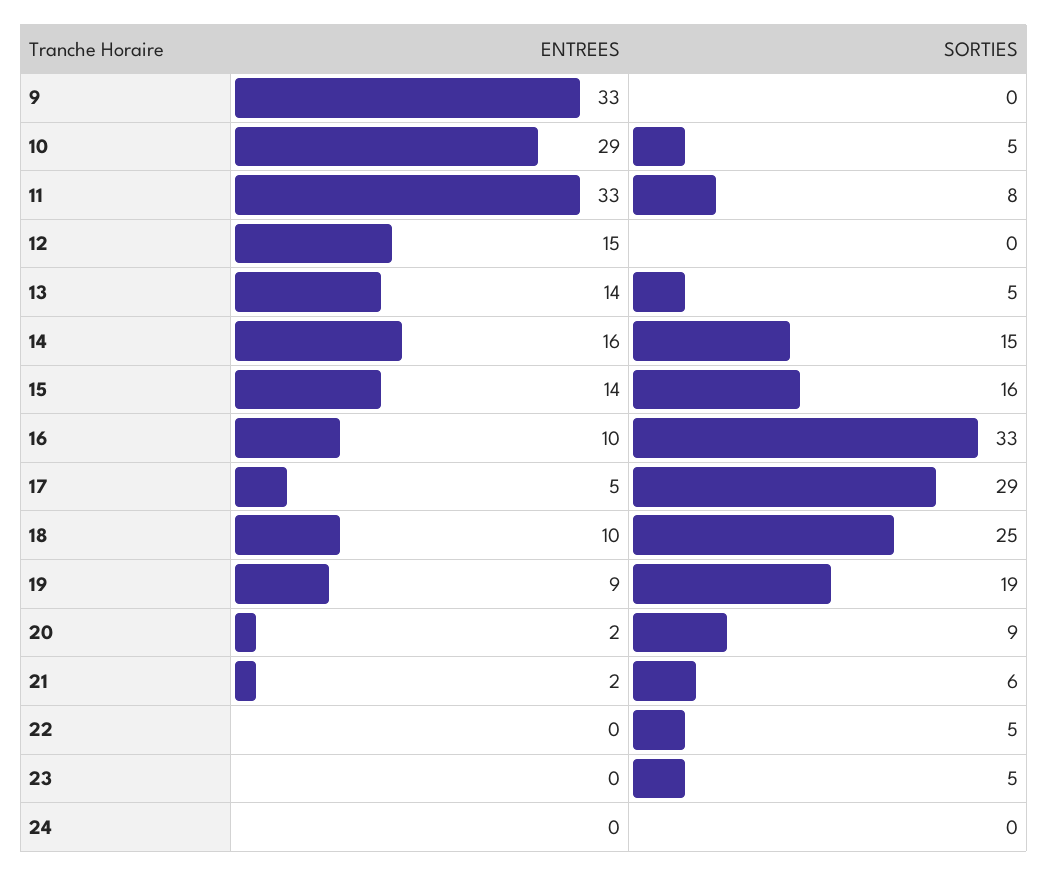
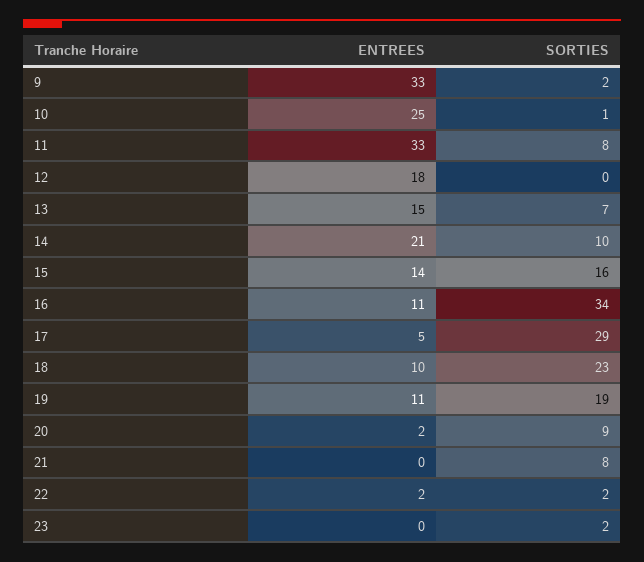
  {
    "ENTREES": {
      "9": 33,
-     "10": 29,
+     "10": 25,
      "11": 33,
-     "12": 15,
+     "12": 18,
-     "13": 14,
+     "13": 15,
-     "14": 16,
+     "14": 21,
      "15": 14,
-     "16": 10,
+     "16": 11,
      "17": 5,
      "18": 10,
-     "19": 9,
+     "19": 11,
      "20": 2,
-     "21": 2,
+     "21": 0,
-     "22": 0,
+     "22": 2,
-     "23": 0,
+     "23": 0
-     "24": 0
    },
    "SORTIES": {
-     "9": 0,
+     "9": 2,
-     "10": 5,
+     "10": 1,
      "11": 8,
      "12": 0,
-     "13": 5,
+     "13": 7,
-     "14": 15,
+     "14": 10,
      "15": 16,
-     "16": 33,
+     "16": 34,
      "17": 29,
-     "18": 25,
+     "18": 23,
      "19": 19,
      "20": 9,
-     "21": 6,
+     "21": 8,
-     "22": 5,
+     "22": 2,
-     "23": 5,
+     "23": 2
-     "24": 0
    }
  }

